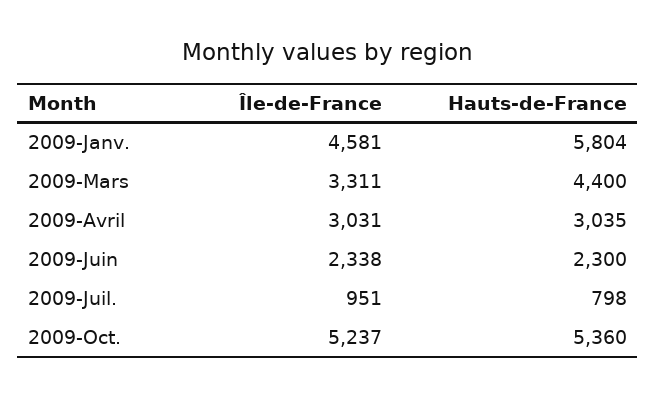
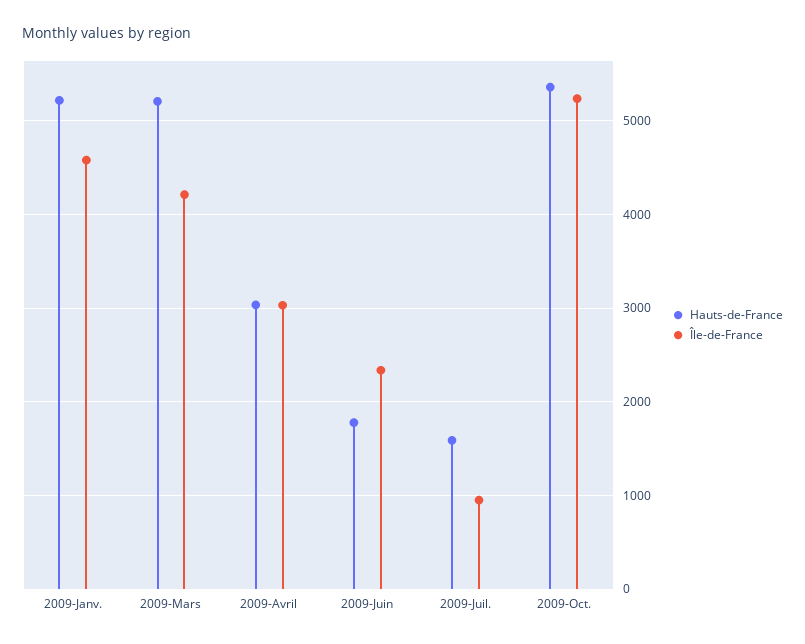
  {
    "Île-de-France": {
      "2009-Janv.": 4581,
-     "2009-Mars": 3311,
+     "2009-Mars": 4200,
      "2009-Avril": 3031,
      "2009-Juin": 2338,
      "2009-Juil.": 951,
      "2009-Oct.": 5237
    },
    "Hauts-de-France": {
-     "2009-Janv.": 5804,
+     "2009-Janv.": 5200,
-     "2009-Mars": 4400,
+     "2009-Mars": 5200,
      "2009-Avril": 3035,
-     "2009-Juin": 2300,
+     "2009-Juin": 1800,
-     "2009-Juil.": 798,
+     "2009-Juil.": 1600,
      "2009-Oct.": 5360
    }
  }

